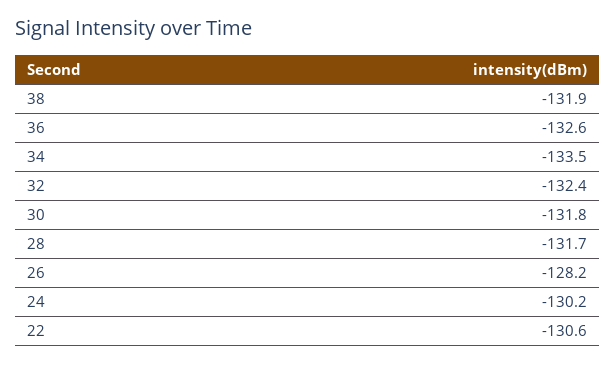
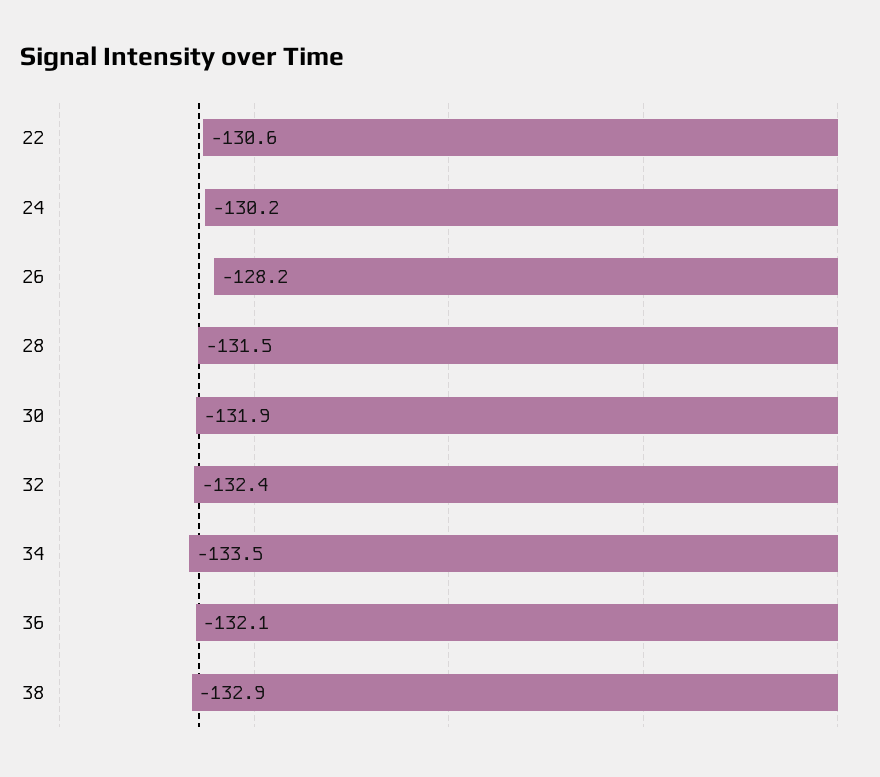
  {
-   "38": -131.9,
+   "38": -132.9,
-   "36": -132.6,
+   "36": -132.1,
    "34": -133.5,
    "32": -132.4,
-   "30": -131.8,
+   "30": -131.9,
-   "28": -131.7,
+   "28": -131.5,
    "26": -128.2,
    "24": -130.2,
    "22": -130.6
  }

